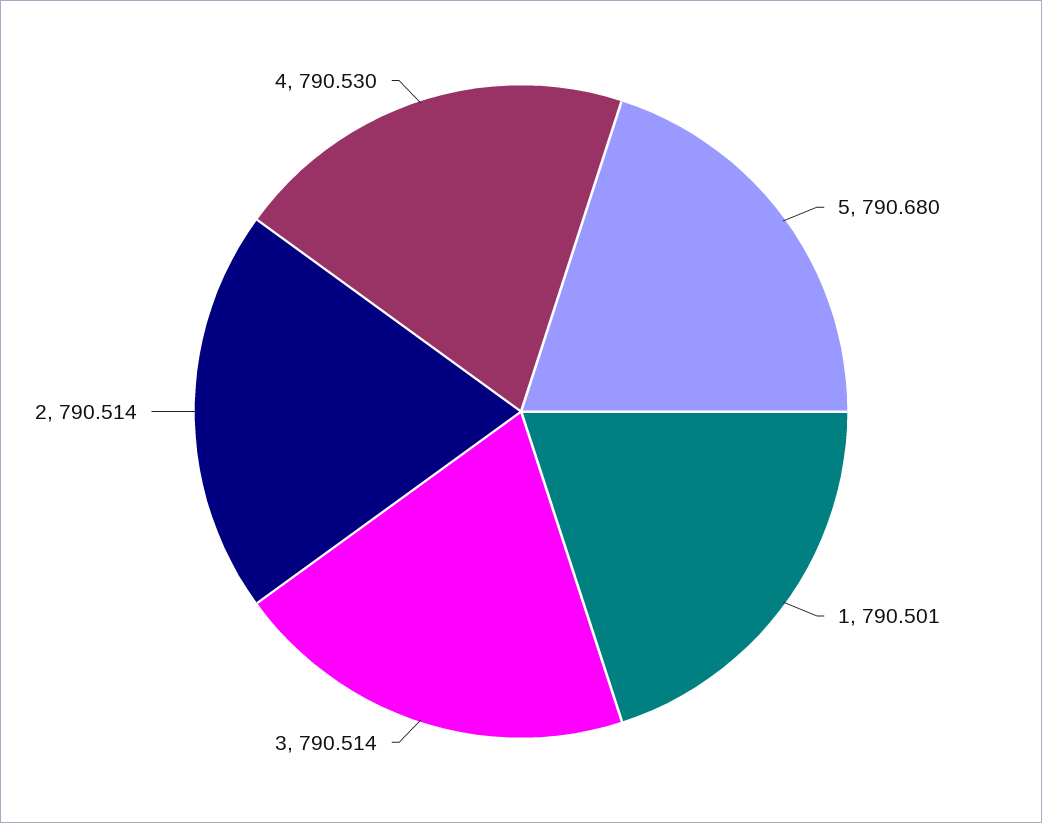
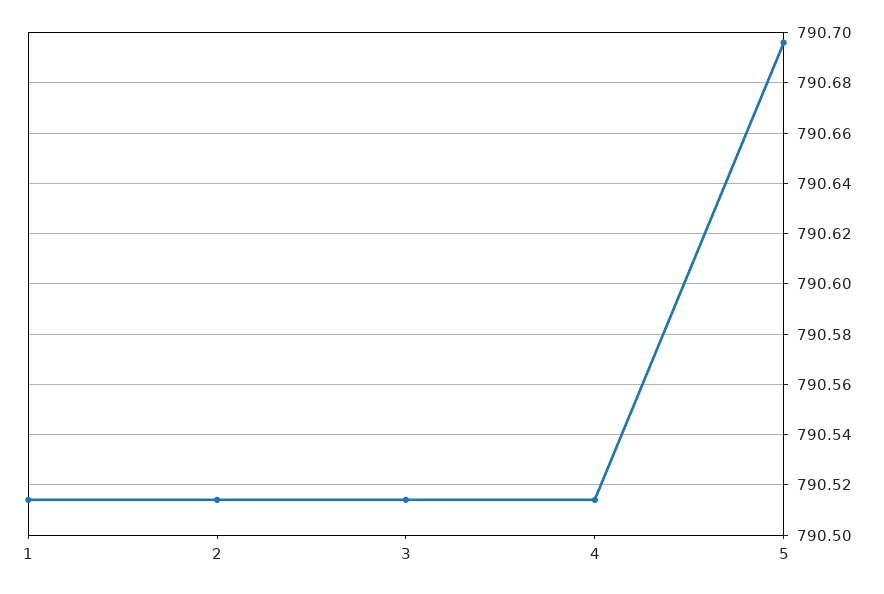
  {
-   "5": 790.68,
+   "5": 790.695,
-   "1": 790.501,
+   "1": 790.515,
    "3": 790.514,
    "2": 790.514,
-   "4": 790.53
+   "4": 790.515
  }

